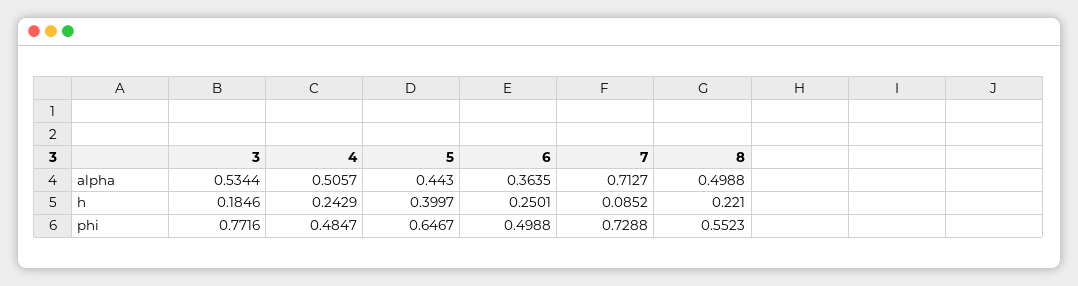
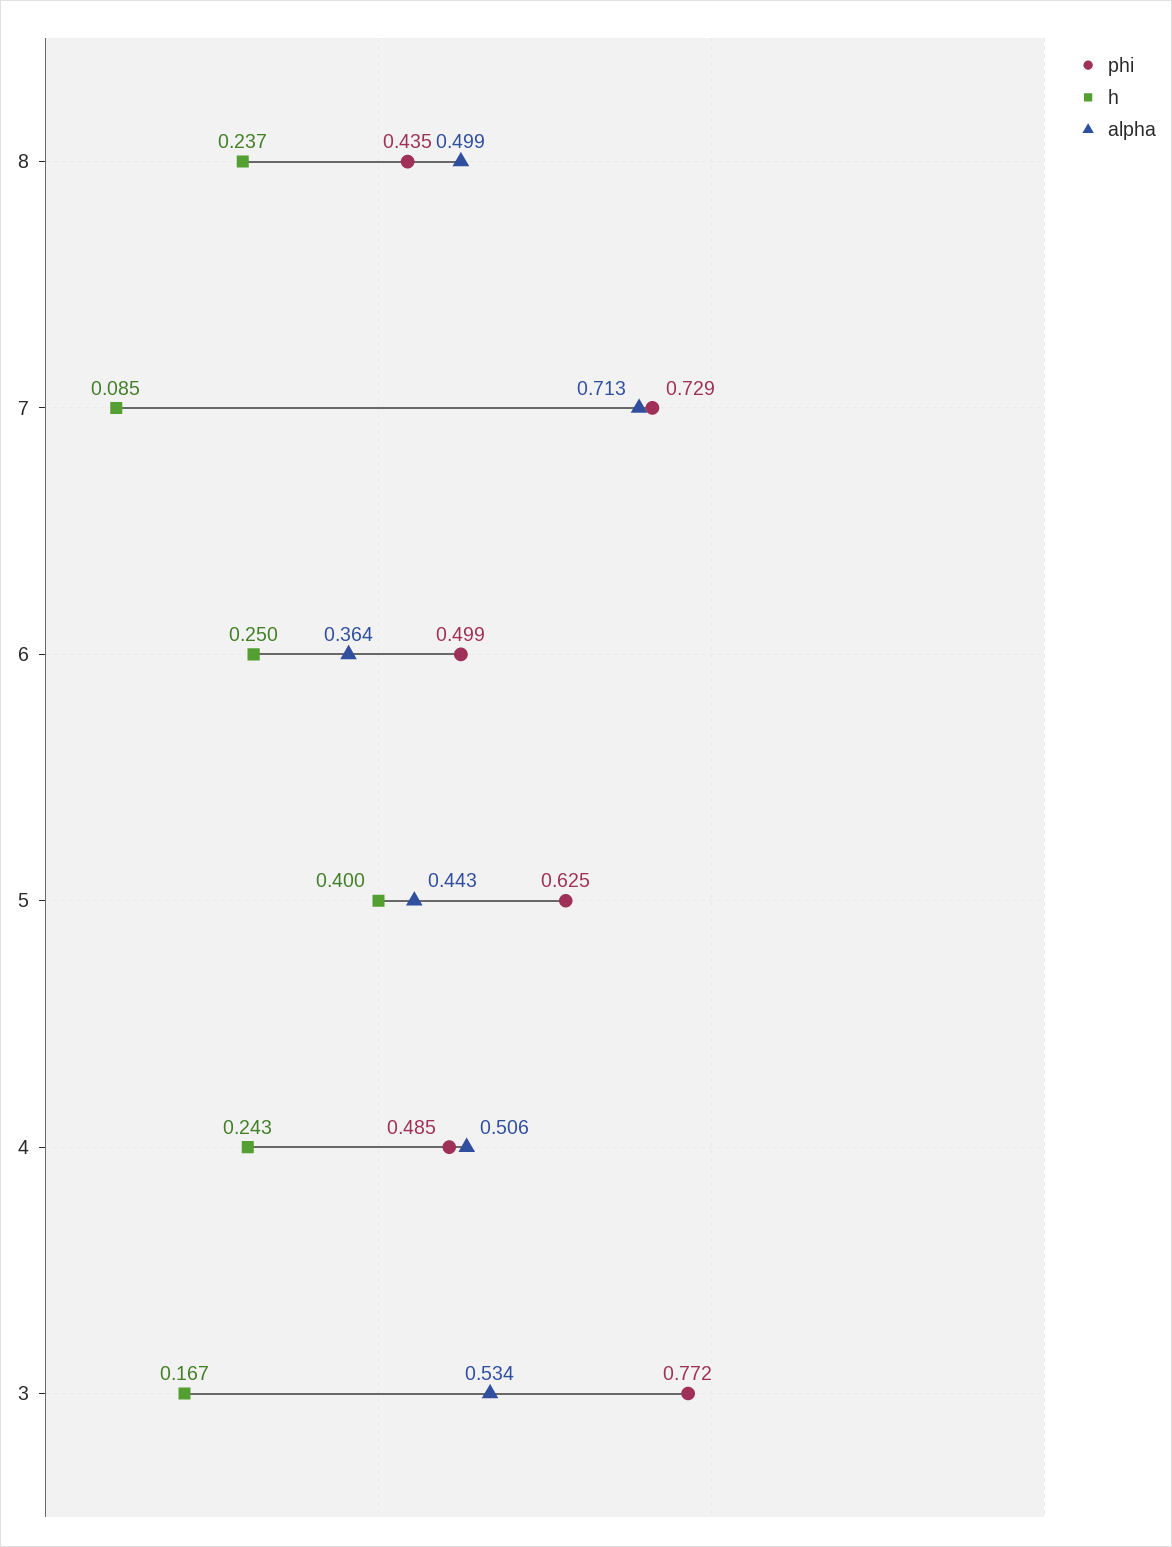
  {
    "alpha": {
      "3": 0.5344,
      "4": 0.5057,
      "5": 0.443,
      "6": 0.3635,
      "7": 0.7127,
      "8": 0.4988
    },
    "h": {
-     "3": 0.1846,
+     "3": 0.167,
      "4": 0.2429,
      "5": 0.3997,
      "6": 0.2501,
      "7": 0.0852,
-     "8": 0.221
+     "8": 0.237
    },
    "phi": {
      "3": 0.7716,
      "4": 0.4847,
-     "5": 0.6467,
+     "5": 0.625,
      "6": 0.4988,
      "7": 0.7288,
-     "8": 0.5523
+     "8": 0.435
    }
  }

